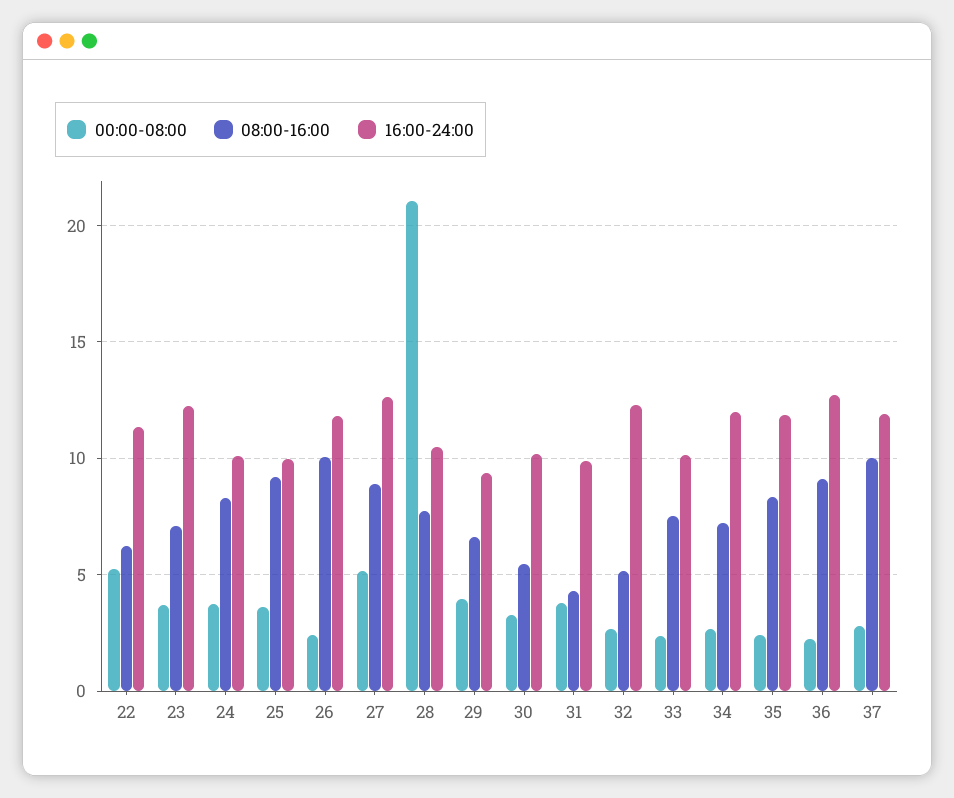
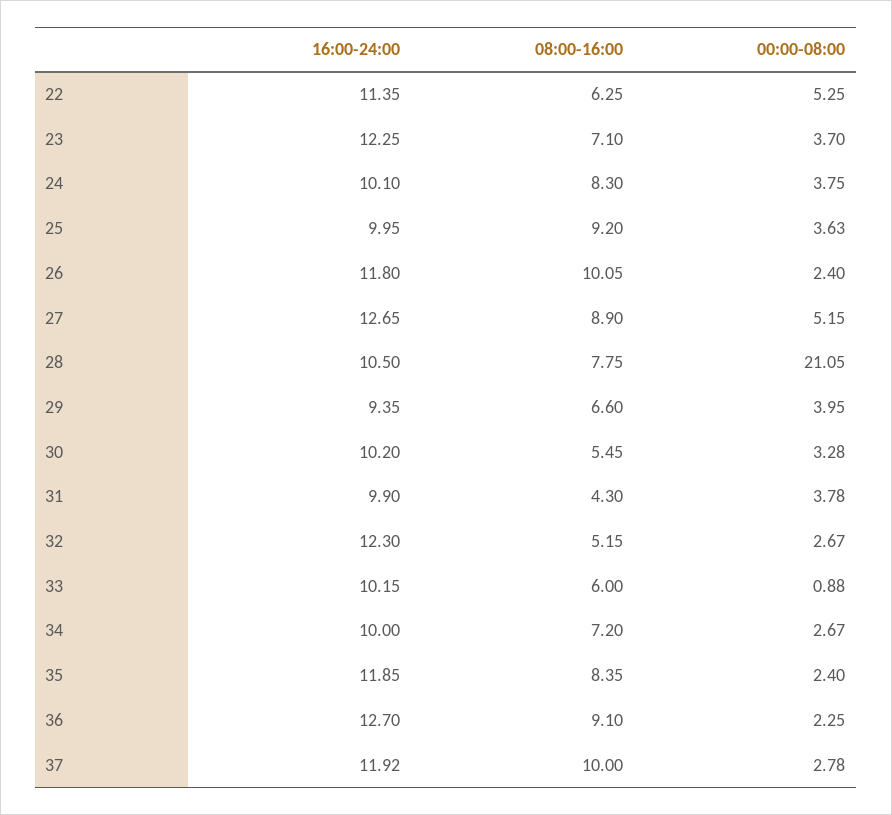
  {
    "00:00-08:00": {
      "22": 5.25,
      "23": 3.7,
      "24": 3.75,
      "25": 3.63,
      "26": 2.4,
      "27": 5.15,
      "28": 21.05,
      "29": 3.95,
      "30": 3.28,
      "31": 3.78,
      "32": 2.67,
-     "33": 2.5,
+     "33": 0.88,
      "34": 2.67,
      "35": 2.4,
      "36": 2.25,
      "37": 2.78
    },
    "08:00-16:00": {
      "22": 6.25,
      "23": 7.1,
      "24": 8.3,
      "25": 9.2,
      "26": 10.05,
      "27": 8.9,
      "28": 7.75,
      "29": 6.6,
      "30": 5.45,
      "31": 4.3,
      "32": 5.15,
-     "33": 7.5,
+     "33": 6,
      "34": 7.2,
      "35": 8.35,
      "36": 9.1,
      "37": 10
    },
    "16:00-24:00": {
      "22": 11.35,
      "23": 12.25,
      "24": 10.1,
      "25": 9.95,
      "26": 11.8,
      "27": 12.65,
      "28": 10.5,
      "29": 9.35,
      "30": 10.2,
      "31": 9.9,
      "32": 12.3,
      "33": 10.15,
-     "34": 12,
+     "34": 10,
      "35": 11.85,
      "36": 12.7,
      "37": 11.92
    }
  }

